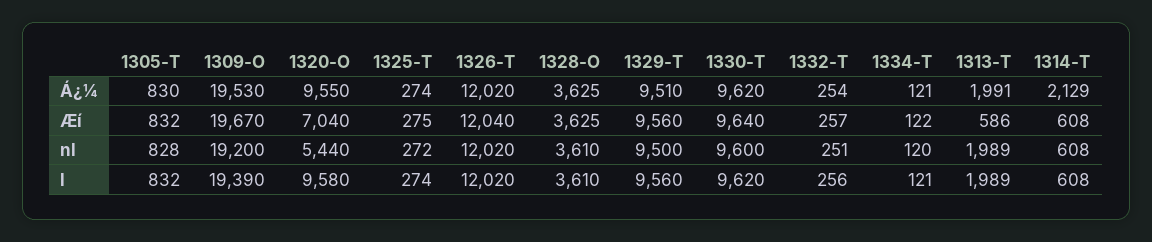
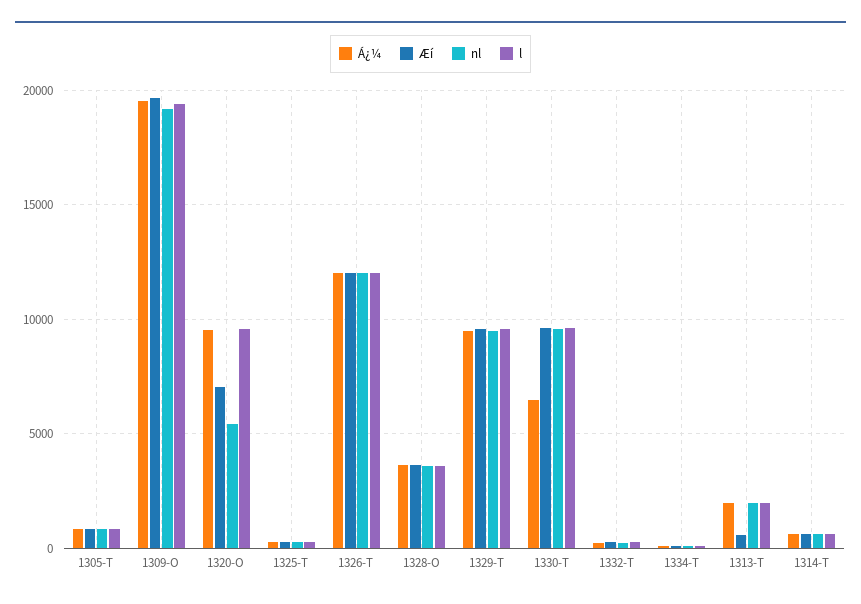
  {
    "Á¿¼": {
      "1305-T": 830,
      "1309-O": 19530,
      "1320-O": 9550,
      "1325-T": 274,
      "1326-T": 12020,
      "1328-O": 3625,
      "1329-T": 9510,
-     "1330-T": 9620,
+     "1330-T": 6500,
      "1332-T": 254,
      "1334-T": 121,
      "1313-T": 1991,
-     "1314-T": 2129
+     "1314-T": 500
    },
    "Æí": {
      "1305-T": 832,
      "1309-O": 19670,
      "1320-O": 7040,
      "1325-T": 275,
      "1326-T": 12040,
      "1328-O": 3625,
      "1329-T": 9560,
      "1330-T": 9640,
      "1332-T": 257,
      "1334-T": 122,
      "1313-T": 586,
      "1314-T": 608
    },
    "nl": {
      "1305-T": 828,
      "1309-O": 19200,
      "1320-O": 5440,
      "1325-T": 272,
      "1326-T": 12020,
      "1328-O": 3610,
      "1329-T": 9500,
      "1330-T": 9600,
      "1332-T": 251,
      "1334-T": 120,
      "1313-T": 1989,
      "1314-T": 608
    },
    "l": {
      "1305-T": 832,
      "1309-O": 19390,
      "1320-O": 9580,
      "1325-T": 274,
      "1326-T": 12020,
      "1328-O": 3610,
      "1329-T": 9560,
      "1330-T": 9620,
      "1332-T": 256,
      "1334-T": 121,
      "1313-T": 1989,
      "1314-T": 608
    }
  }

